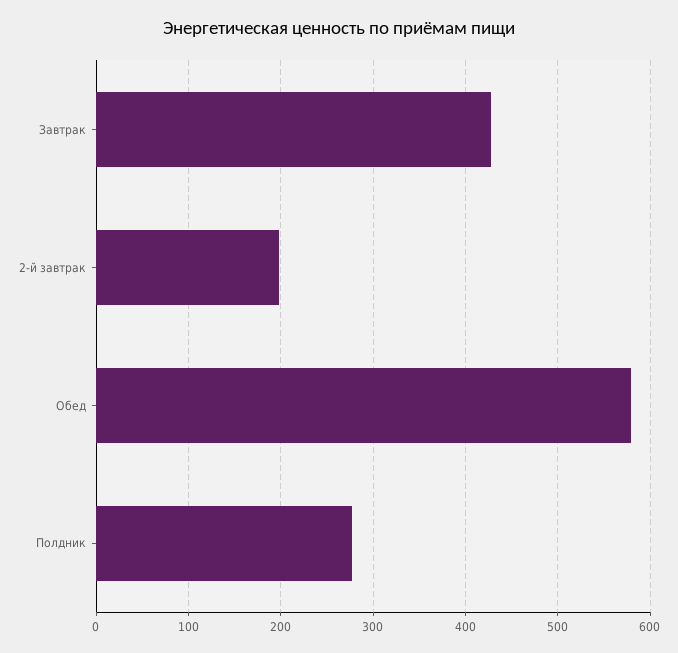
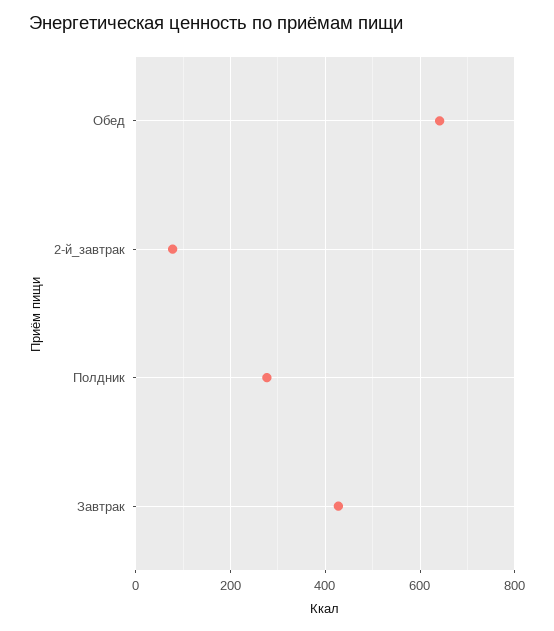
  {
    "Завтрак": 430,
-   "2-й завтрак": 200,
+   "2-й завтрак": 80,
-   "Обед": 580,
+   "Обед": 640,
    "Полдник": 280
  }

